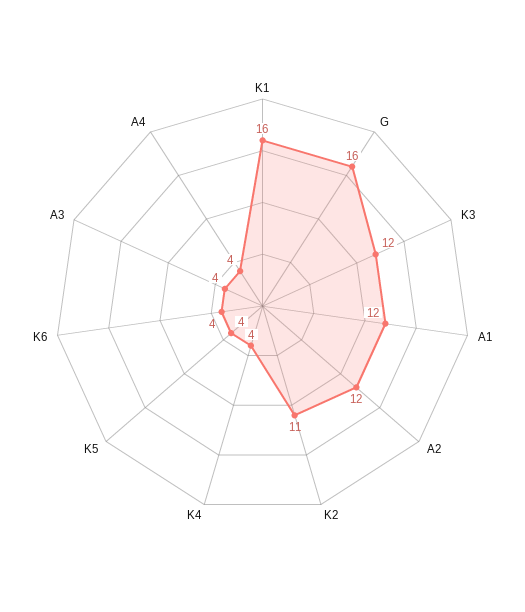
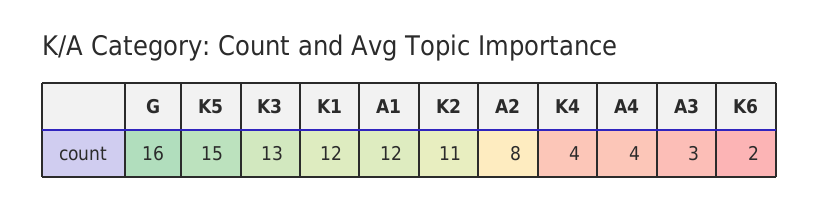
  {
-   "K1": 16,
+   "K1": 12,
    "G": 16,
-   "K3": 12,
+   "K3": 13,
    "A1": 12,
-   "A2": 12,
+   "A2": 8,
    "K2": 11,
    "K4": 4,
-   "K5": 4,
+   "K5": 15,
-   "K6": 4,
+   "K6": 2,
-   "A3": 4,
+   "A3": 3,
    "A4": 4
  }

